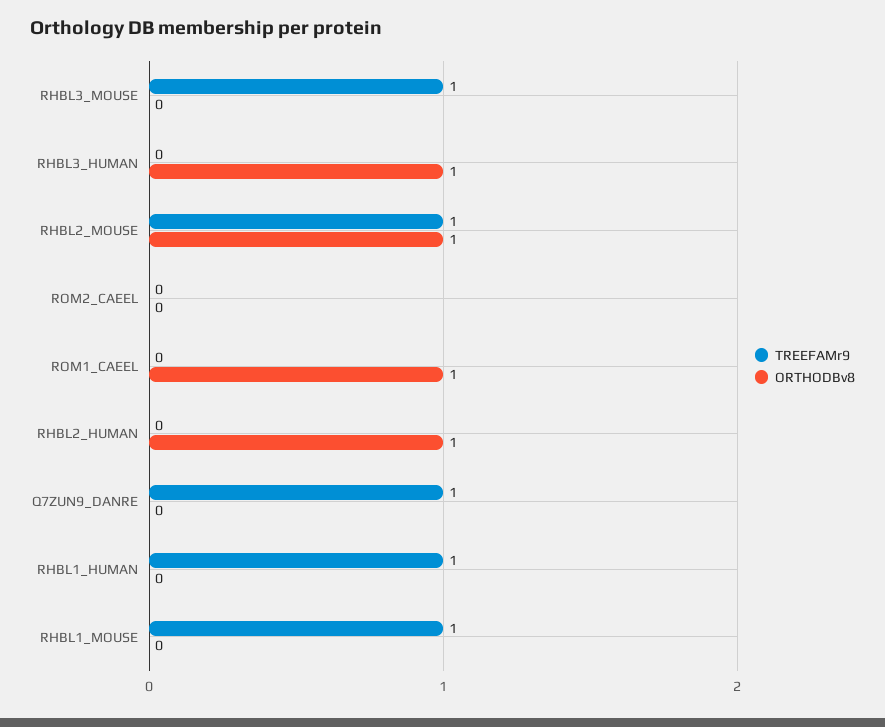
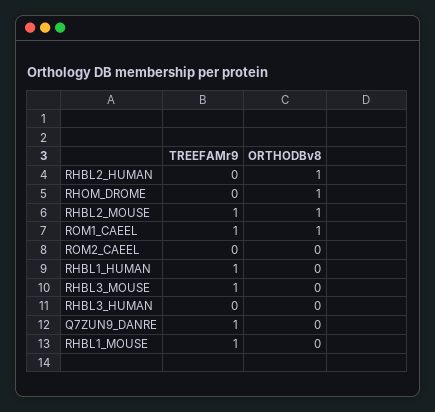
  {
    "TREEFAMr9": {
      "RHBL3_MOUSE": 1,
      "RHBL3_HUMAN": 0,
      "RHBL2_MOUSE": 1,
      "ROM2_CAEEL": 0,
-     "ROM1_CAEEL": 0,
+     "ROM1_CAEEL": 1,
      "RHBL2_HUMAN": 0,
      "Q7ZUN9_DANRE": 1,
      "RHBL1_HUMAN": 1,
-     "RHBL1_MOUSE": 1
+     "RHBL1_MOUSE": 1,
+     "RHOM_DROME": 0
    },
    "ORTHODBv8": {
      "RHBL3_MOUSE": 0,
-     "RHBL3_HUMAN": 1,
+     "RHBL3_HUMAN": 0,
      "RHBL2_MOUSE": 1,
      "ROM2_CAEEL": 0,
      "ROM1_CAEEL": 1,
      "RHBL2_HUMAN": 1,
      "Q7ZUN9_DANRE": 0,
      "RHBL1_HUMAN": 0,
-     "RHBL1_MOUSE": 0
+     "RHBL1_MOUSE": 0,
+     "RHOM_DROME": 1
    }
  }

